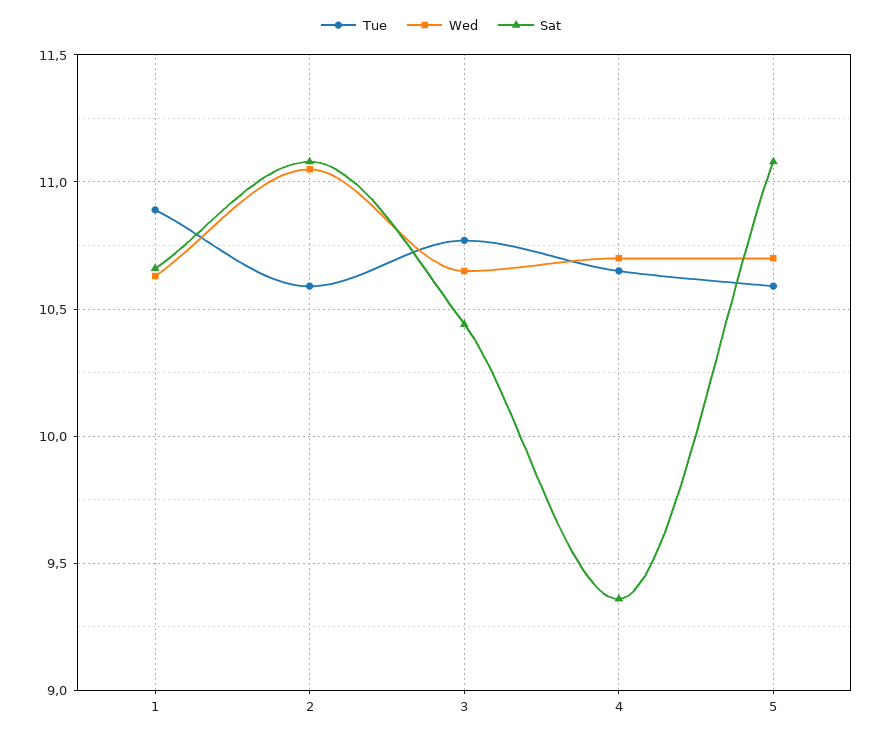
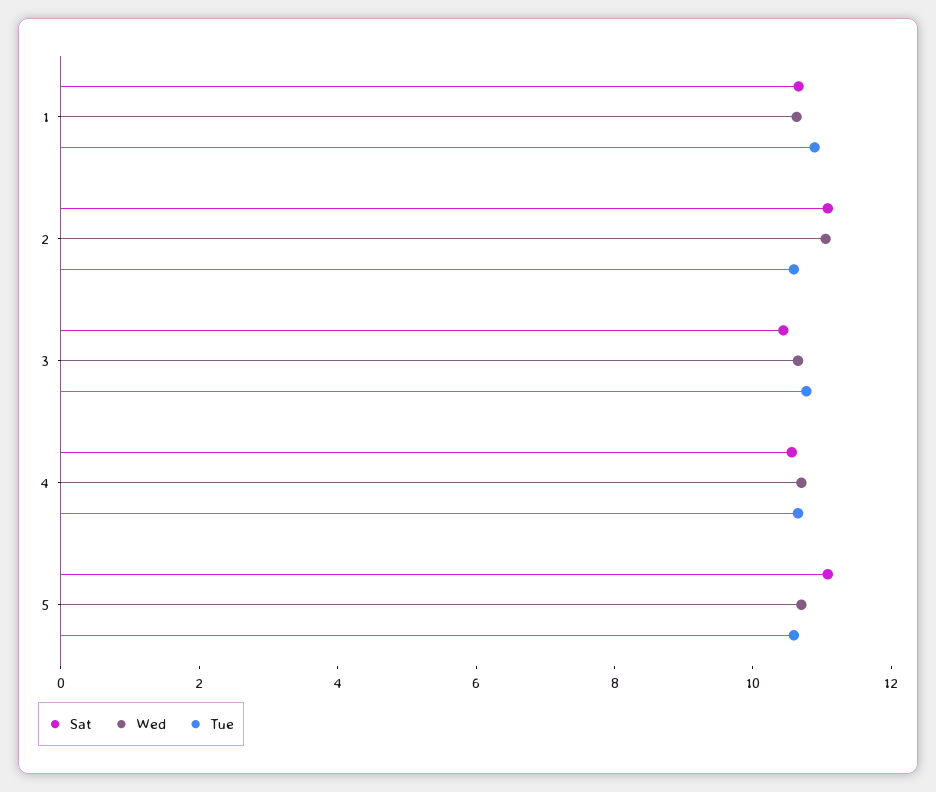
  {
    "Tue": {
      "1": 10.9,
      "2": 10.6,
      "3": 10.75,
      "4": 10.65,
      "5": 10.6
    },
    "Wed": {
      "1": 10.65,
      "2": 11.05,
      "3": 10.65,
      "4": 10.7,
      "5": 10.7
    },
    "Sat": {
      "1": 10.65,
      "2": 11.1,
      "3": 10.45,
-     "4": 9.35,
+     "4": 10.5,
      "5": 11.1
    }
  }

